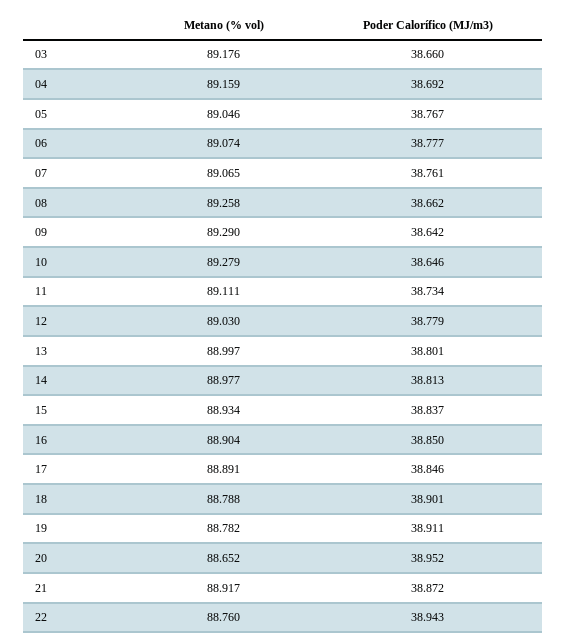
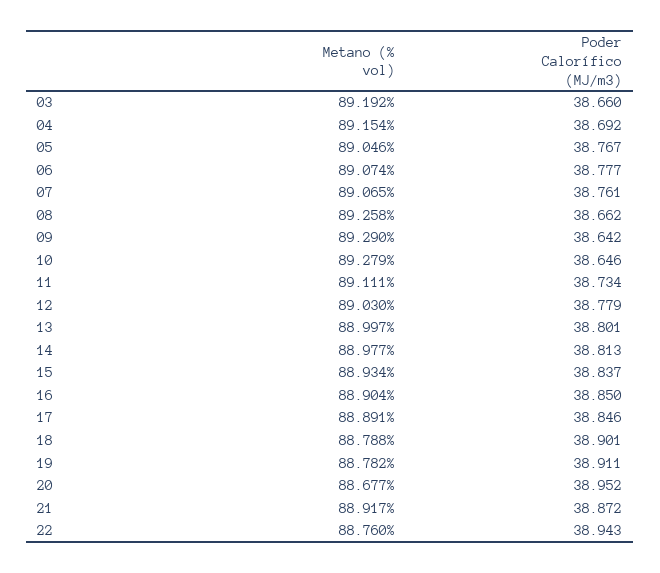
  {
    "Metano (% vol)": {
-     "03": 89.176,
+     "03": 89.192,
-     "04": 89.159,
+     "04": 89.154,
      "05": 89.046,
      "06": 89.074,
      "07": 89.065,
      "08": 89.258,
      "09": 89.29,
      "10": 89.279,
      "11": 89.111,
      "12": 89.03,
      "13": 88.997,
      "14": 88.977,
      "15": 88.934,
      "16": 88.904,
      "17": 88.891,
      "18": 88.788,
      "19": 88.782,
-     "20": 88.652,
+     "20": 88.677,
      "21": 88.917,
      "22": 88.76
    },
    "Poder Calorífico (MJ/m3)": {
      "03": 38.66,
      "04": 38.692,
      "05": 38.767,
      "06": 38.777,
      "07": 38.761,
      "08": 38.662,
      "09": 38.642,
      "10": 38.646,
      "11": 38.734,
      "12": 38.779,
      "13": 38.801,
      "14": 38.813,
      "15": 38.837,
      "16": 38.85,
      "17": 38.846,
      "18": 38.901,
      "19": 38.911,
      "20": 38.952,
      "21": 38.872,
      "22": 38.943
    }
  }

